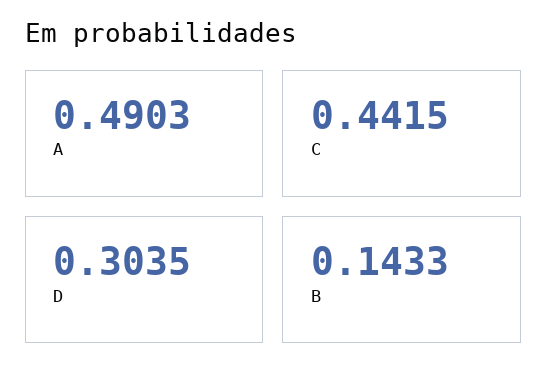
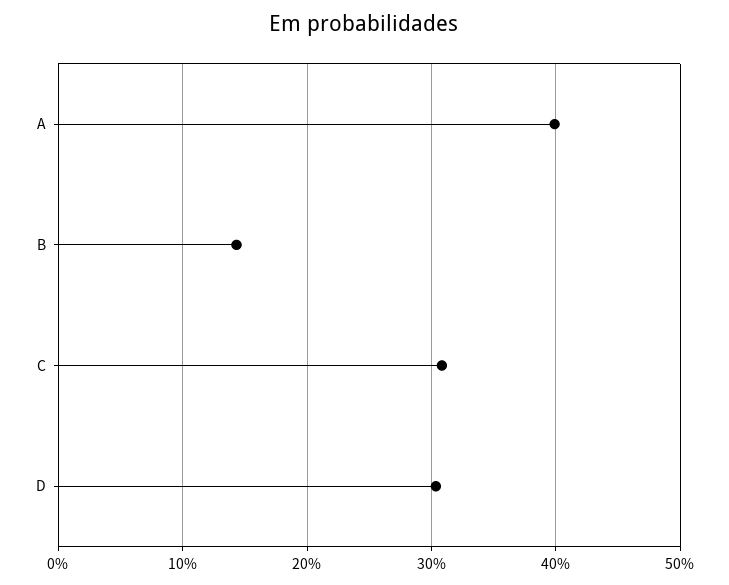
  {
-   "A": 0.4903,
+   "A": 0.4,
-   "C": 0.4415,
+   "C": 0.31,
    "D": 0.3035,
    "B": 0.1433
  }

